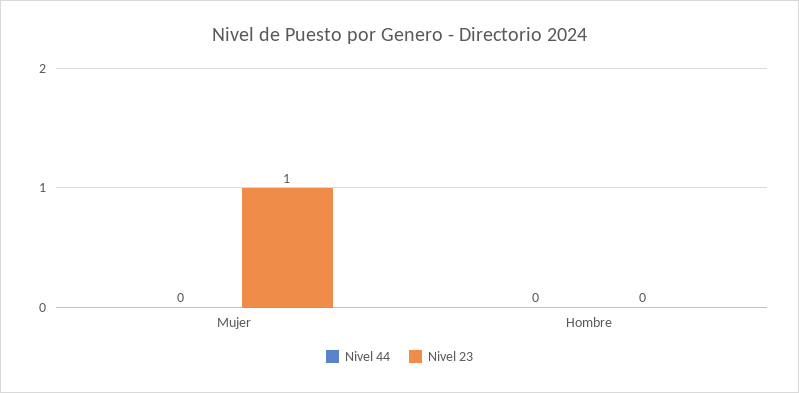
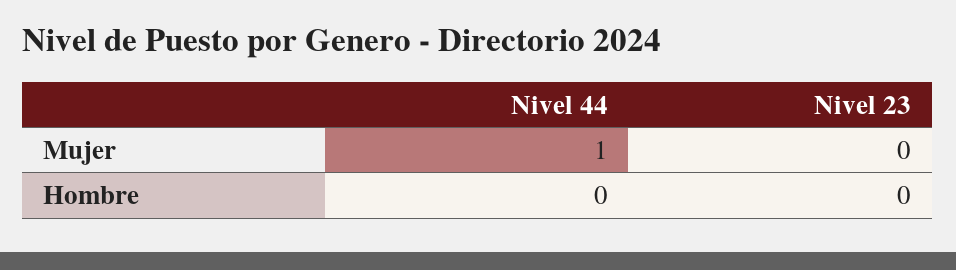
  {
    "Nivel 44": {
-     "Mujer": 0,
+     "Mujer": 1,
      "Hombre": 0
    },
    "Nivel 23": {
-     "Mujer": 1,
+     "Mujer": 0,
      "Hombre": 0
    }
  }

